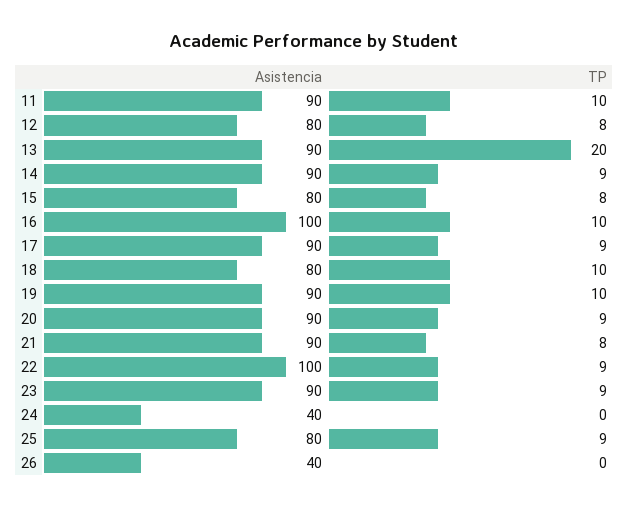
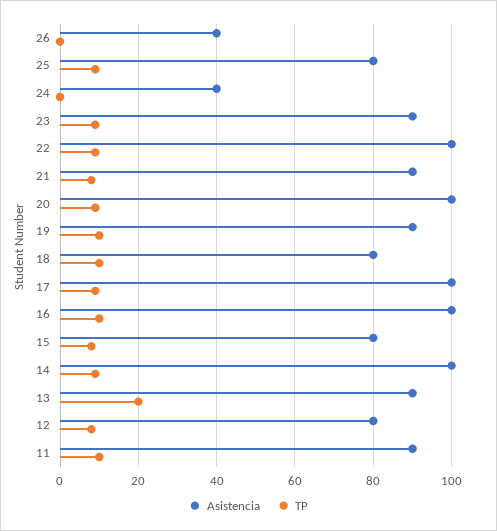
  {
    "Asistencia": {
      "11": 90,
      "12": 80,
      "13": 90,
-     "14": 90,
+     "14": 100,
      "15": 80,
      "16": 100,
-     "17": 90,
+     "17": 100,
      "18": 80,
      "19": 90,
-     "20": 90,
+     "20": 100,
      "21": 90,
      "22": 100,
      "23": 90,
      "24": 40,
      "25": 80,
      "26": 40
    },
    "TP": {
      "11": 10,
      "12": 8,
      "13": 20,
      "14": 9,
      "15": 8,
      "16": 10,
      "17": 9,
      "18": 10,
      "19": 10,
      "20": 9,
      "21": 8,
      "22": 9,
      "23": 9,
      "24": 0,
      "25": 9,
      "26": 0
    }
  }

